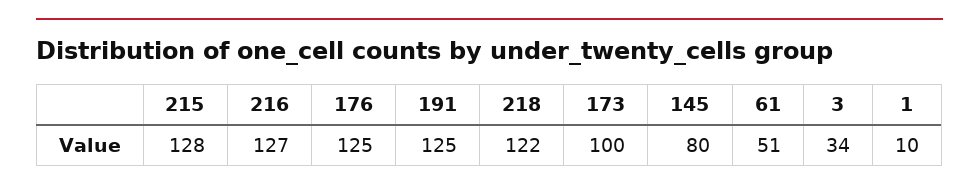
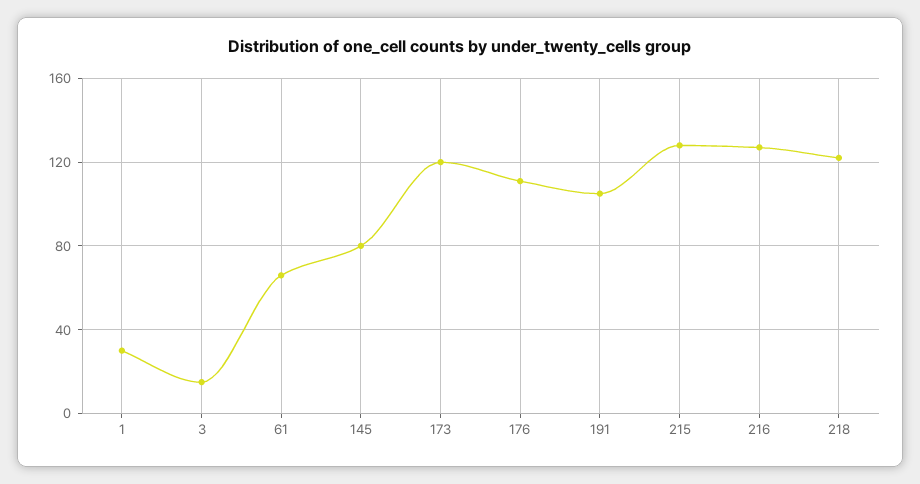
  {
    "215": 128,
    "216": 127,
-   "176": 125,
+   "176": 110,
-   "191": 125,
+   "191": 105,
    "218": 122,
-   "173": 100,
+   "173": 120,
    "145": 80,
-   "61": 51,
+   "61": 65,
-   "3": 34,
+   "3": 15,
-   "1": 10
+   "1": 30
  }

